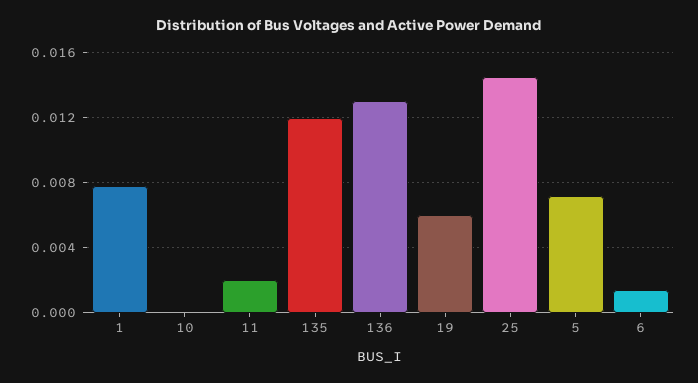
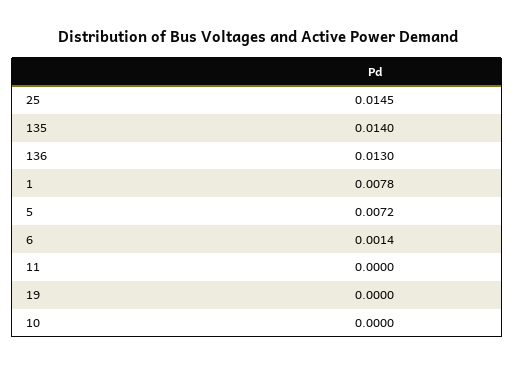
  {
    "1": 0.0078,
    "10": 0,
-   "11": 0.002,
+   "11": 0,
-   "135": 0.012,
+   "135": 0.014,
    "136": 0.013,
-   "19": 0.006,
+   "19": 0,
    "25": 0.0145,
    "5": 0.0072,
    "6": 0.0014
  }

